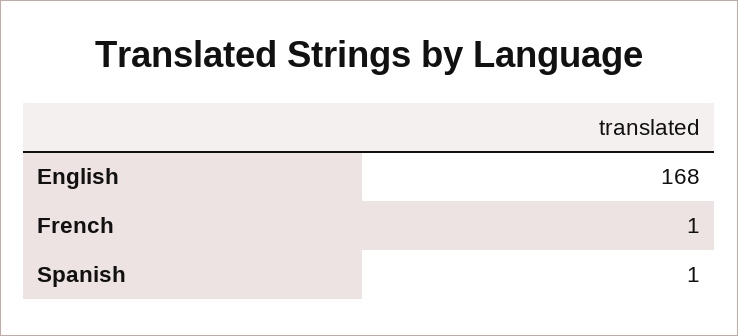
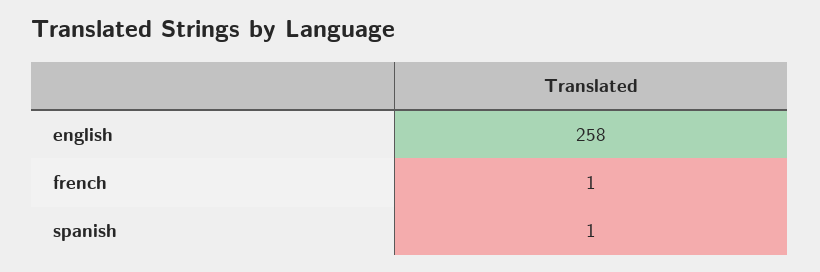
  {
-   "English": 168,
+   "English": 258,
    "French": 1,
    "Spanish": 1
  }

